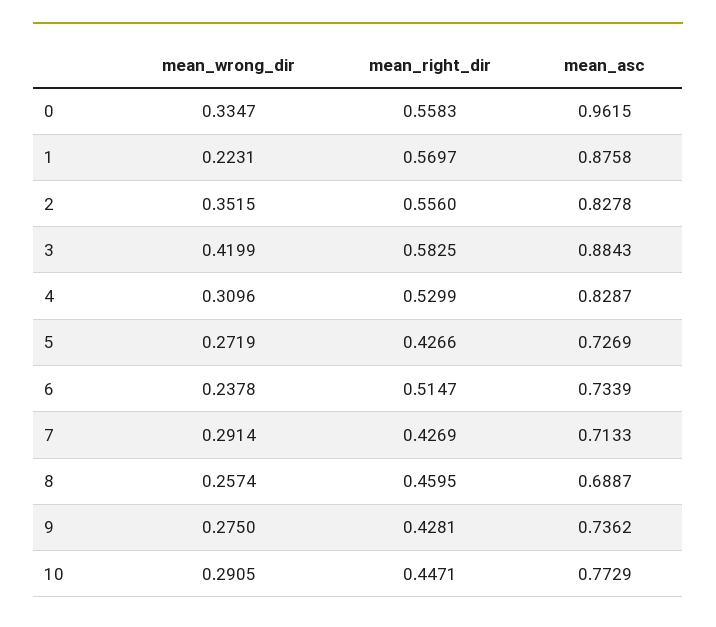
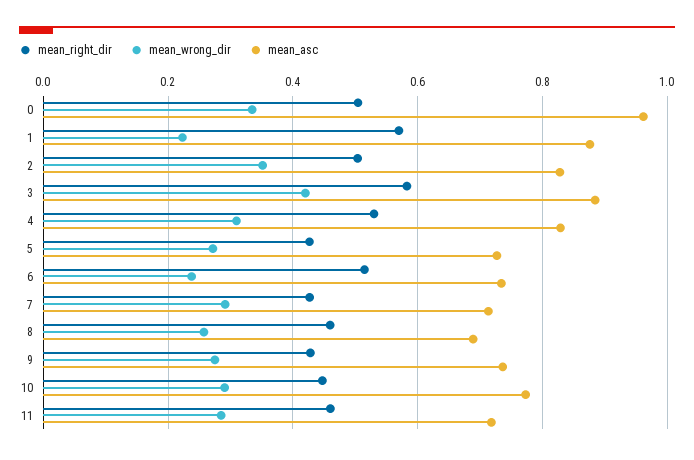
  {
    "mean_wrong_dir": {
      "0": 0.3347,
      "1": 0.2231,
      "2": 0.3515,
      "3": 0.4199,
      "4": 0.3096,
      "5": 0.2719,
      "6": 0.2378,
      "7": 0.2914,
      "8": 0.2574,
      "9": 0.275,
-     "10": 0.2905
+     "10": 0.2905,
+     "11": 0.28
    },
    "mean_right_dir": {
-     "0": 0.5583,
+     "0": 0.5,
      "1": 0.5697,
-     "2": 0.556,
+     "2": 0.5,
      "3": 0.5825,
      "4": 0.5299,
      "5": 0.4266,
      "6": 0.5147,
      "7": 0.4269,
      "8": 0.4595,
      "9": 0.4281,
-     "10": 0.4471
+     "10": 0.4471,
+     "11": 0.46
    },
    "mean_asc": {
      "0": 0.9615,
      "1": 0.8758,
      "2": 0.8278,
      "3": 0.8843,
      "4": 0.8287,
      "5": 0.7269,
      "6": 0.7339,
      "7": 0.7133,
      "8": 0.6887,
      "9": 0.7362,
-     "10": 0.7729
+     "10": 0.7729,
+     "11": 0.72
    }
  }

